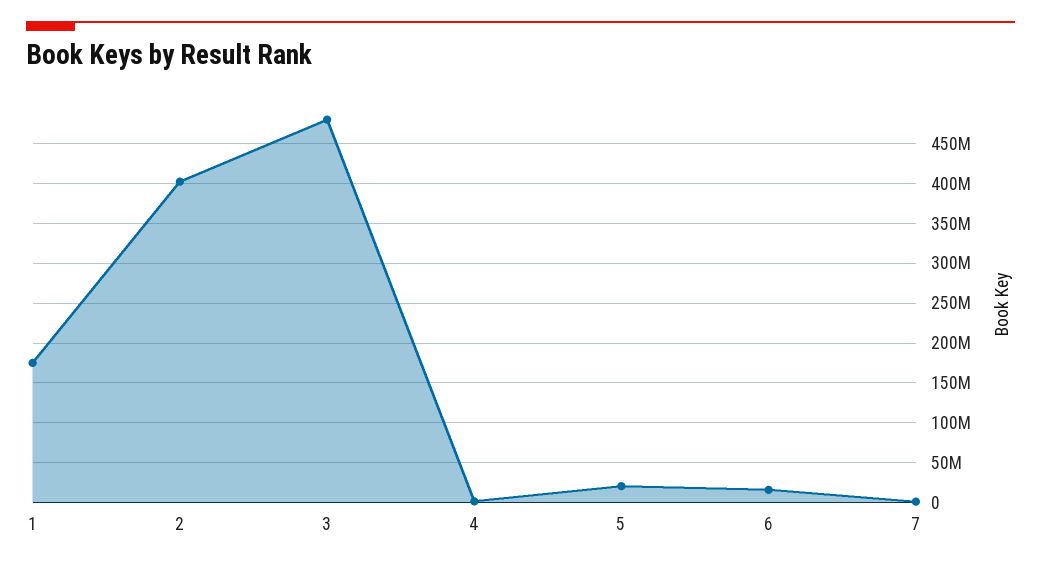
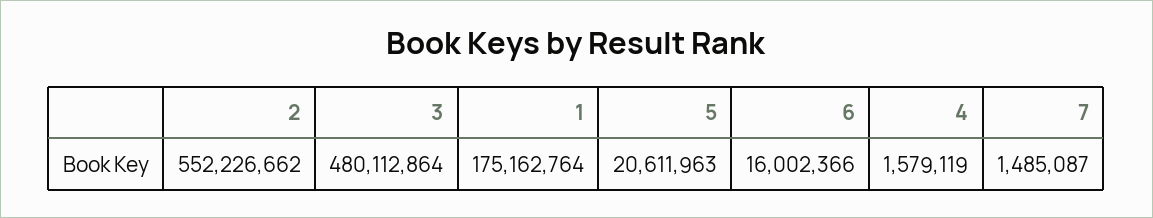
  {
    "1": 175162764,
-   "2": 400000000,
+   "2": 552226662,
    "3": 480112864,
    "4": 1579119,
    "5": 20611963,
    "6": 16002366,
    "7": 1485087
  }

